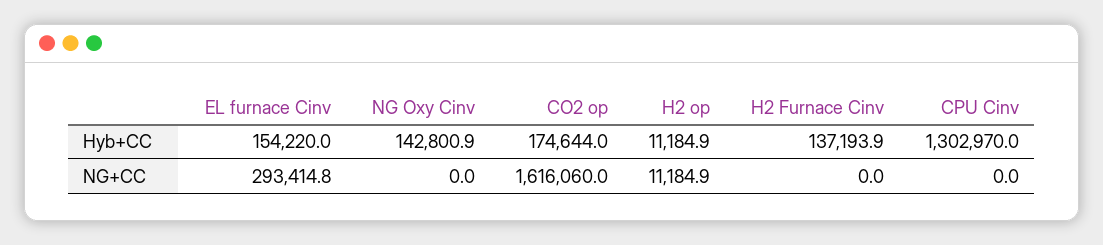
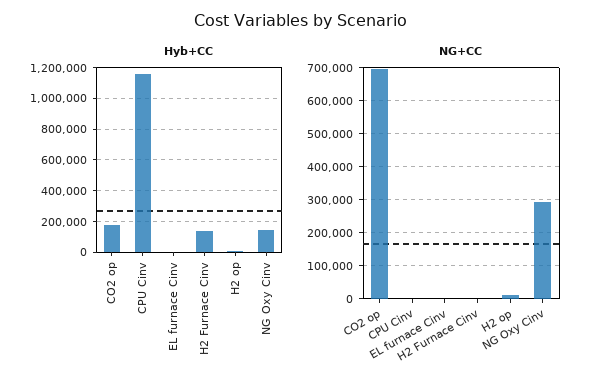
  {
    "Hyb+CC": {
-     "EL furnace Cinv": 154220,
+     "EL furnace Cinv": 0,
      "NG Oxy Cinv": 142800.9,
      "CO2 op": 174644,
      "H2 op": 11184.9,
      "H2 Furnace Cinv": 137193.9,
-     "CPU Cinv": 1302970
+     "CPU Cinv": 1150000
    },
    "NG+CC": {
-     "EL furnace Cinv": 293414.8,
+     "EL furnace Cinv": 0,
-     "NG Oxy Cinv": 0,
+     "NG Oxy Cinv": 300000,
-     "CO2 op": 1616060,
+     "CO2 op": 700000,
      "H2 op": 11184.9,
      "H2 Furnace Cinv": 0,
      "CPU Cinv": 0
    }
  }

